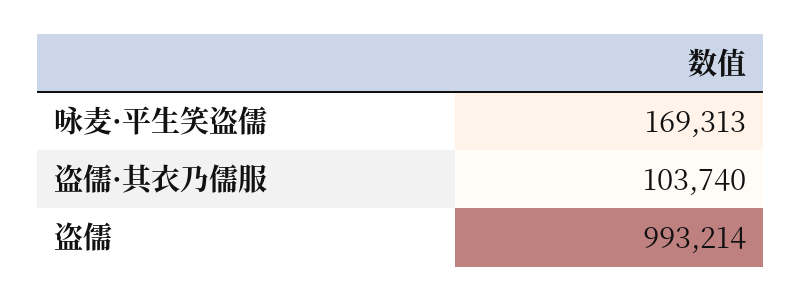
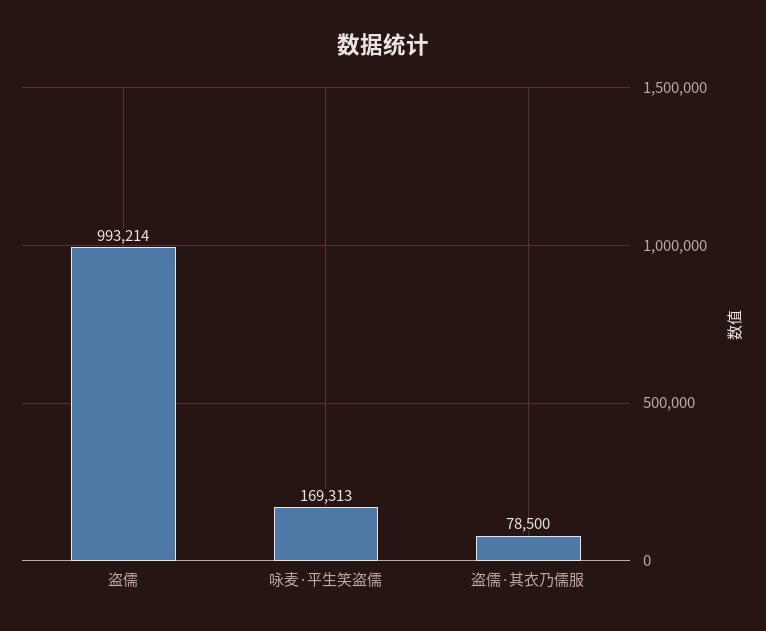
  {
    "咏麦·平生笑盗儒": 169313,
-   "盗儒·其衣乃儒服": 103740,
+   "盗儒·其衣乃儒服": 78500,
    "盗儒": 993214
  }

